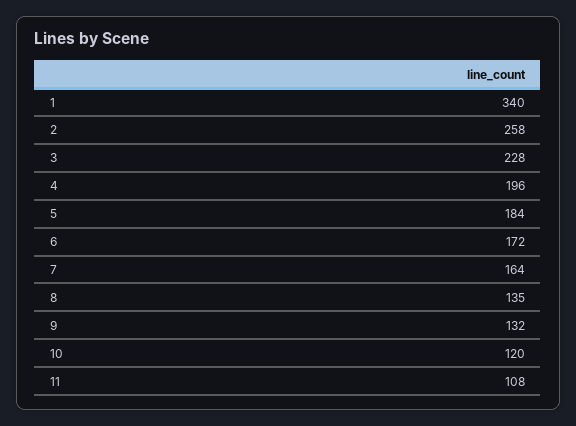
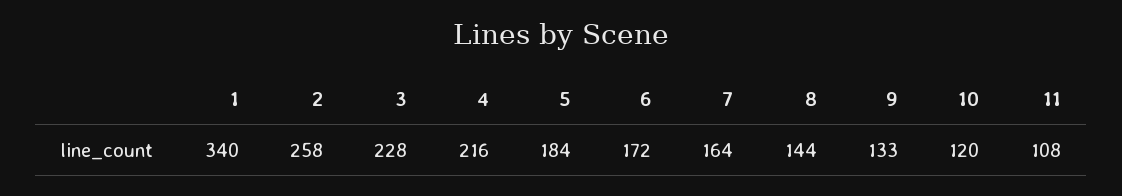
  {
    "1": 340,
    "2": 258,
    "3": 228,
-   "4": 196,
+   "4": 216,
    "5": 184,
    "6": 172,
    "7": 164,
-   "8": 135,
+   "8": 144,
-   "9": 132,
+   "9": 133,
    "10": 120,
    "11": 108
  }

